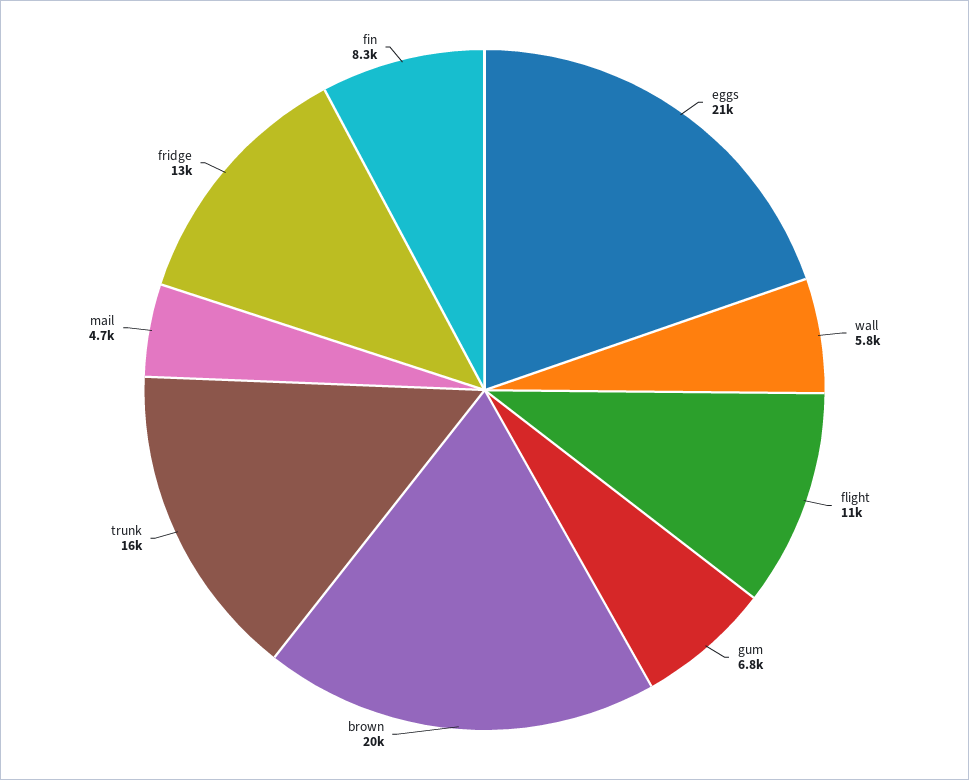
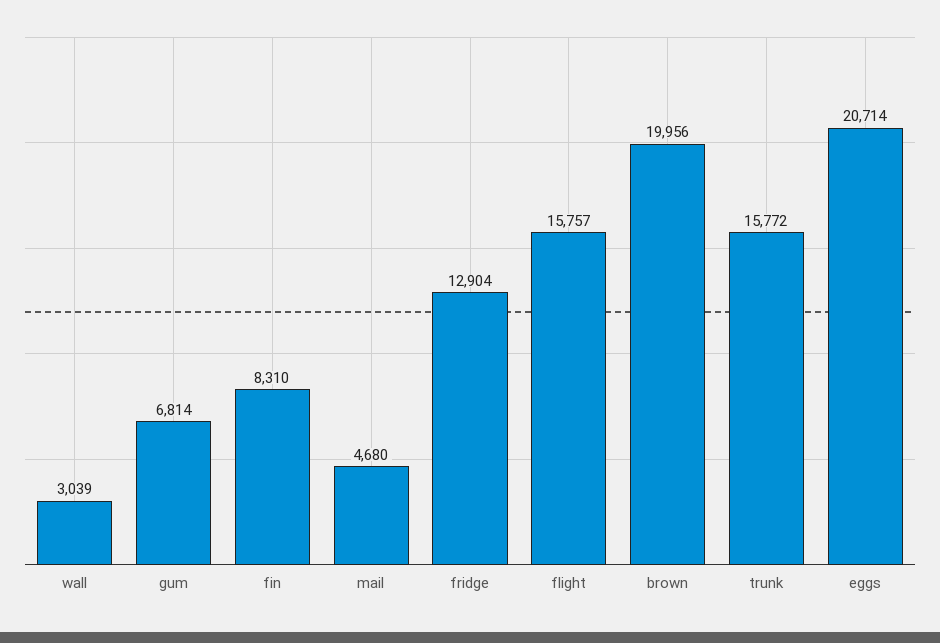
  {
    "eggs": 20714,
-   "wall": 5800,
+   "wall": 3039,
-   "flight": 11000,
+   "flight": 15757,
    "gum": 6814,
    "brown": 19956,
    "trunk": 15772,
    "mail": 4680,
    "fridge": 12904,
    "fin": 8310
  }

